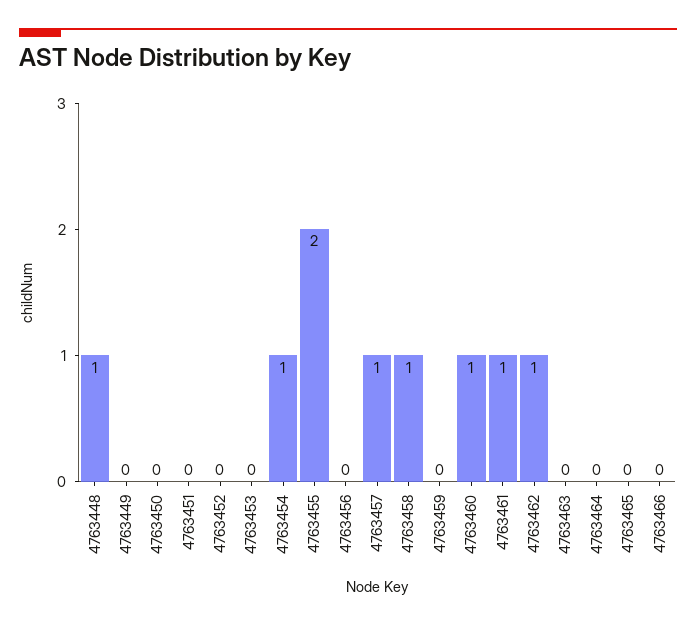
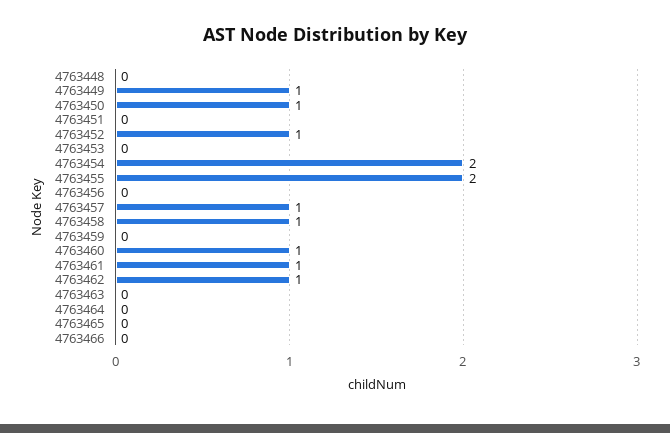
  {
-   "4763448": 1,
+   "4763448": 0,
-   "4763449": 0,
+   "4763449": 1,
-   "4763450": 0,
+   "4763450": 1,
    "4763451": 0,
-   "4763452": 0,
+   "4763452": 1,
    "4763453": 0,
-   "4763454": 1,
+   "4763454": 2,
    "4763455": 2,
    "4763456": 0,
    "4763457": 1,
    "4763458": 1,
    "4763459": 0,
    "4763460": 1,
    "4763461": 1,
    "4763462": 1,
    "4763463": 0,
    "4763464": 0,
    "4763465": 0,
    "4763466": 0
  }

